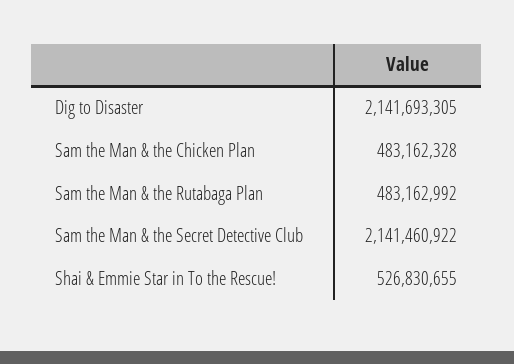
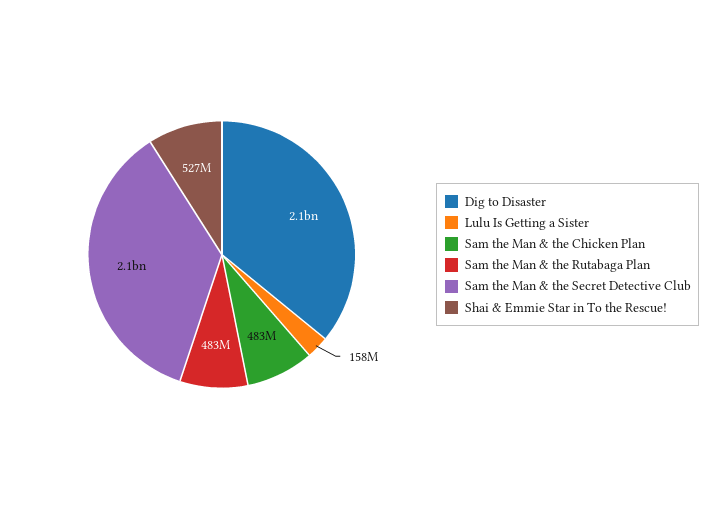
  {
    "Dig to Disaster": 2141693305,
    "Sam the Man & the Chicken Plan": 483162328,
    "Sam the Man & the Rutabaga Plan": 483162992,
    "Sam the Man & the Secret Detective Club": 2141460922,
-   "Shai & Emmie Star in To the Rescue!": 526830655
+   "Shai & Emmie Star in To the Rescue!": 526830655,
+   "Lulu Is Getting a Sister": 158000000
  }

